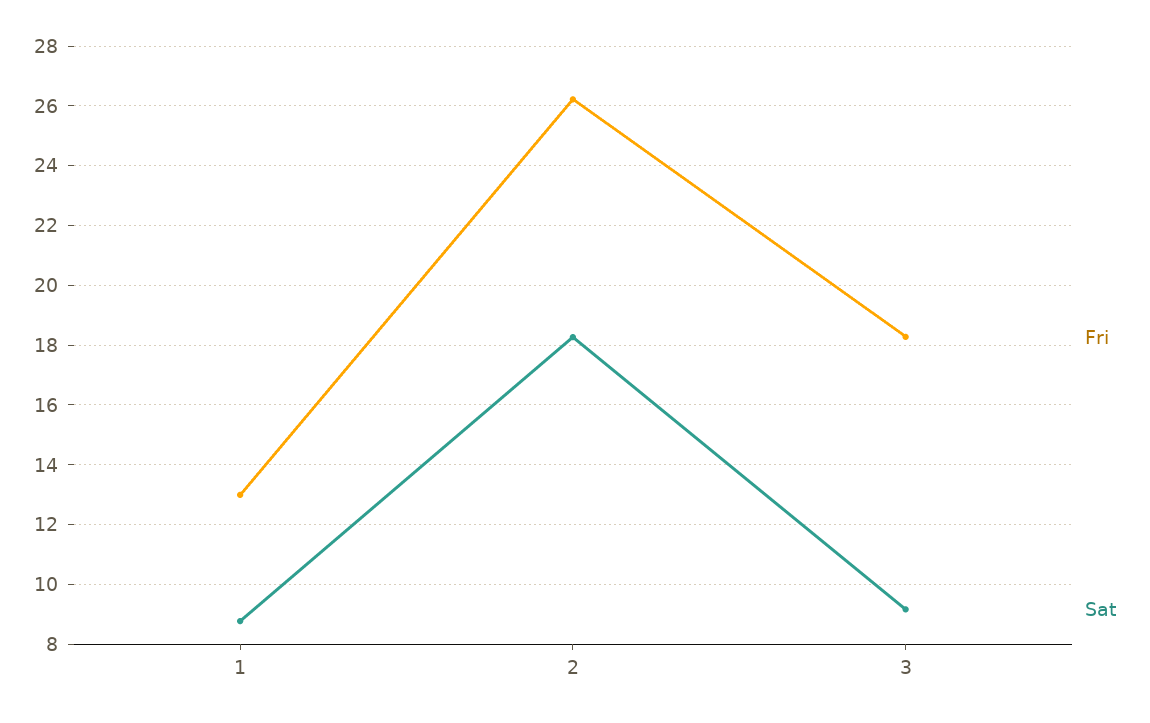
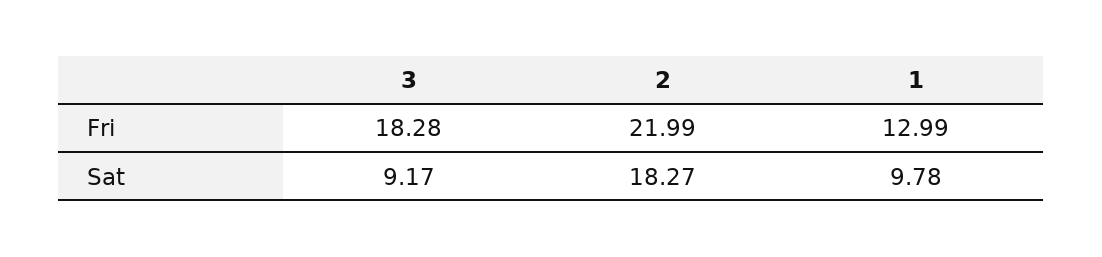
  {
    "Fri": {
      "1": 12.99,
-     "2": 26.25,
+     "2": 21.99,
      "3": 18.28
    },
    "Sat": {
-     "1": 8.75,
+     "1": 9.78,
      "2": 18.27,
      "3": 9.17
    }
  }

